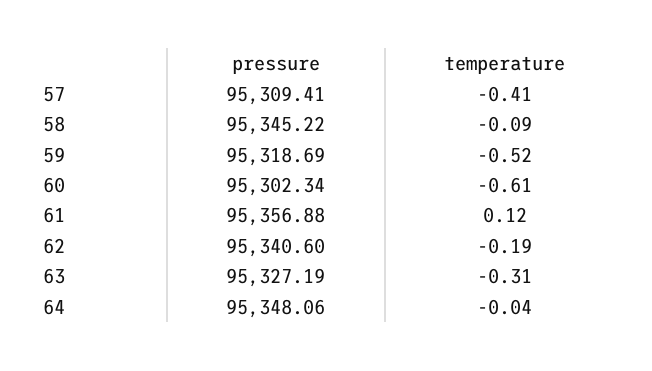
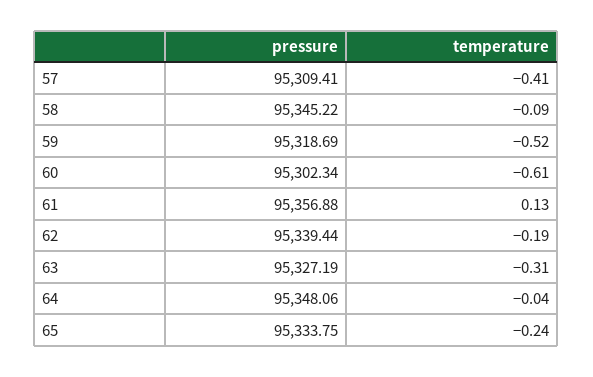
  {
    "pressure": {
      "57": 95309.41,
      "58": 95345.22,
      "59": 95318.69,
      "60": 95302.34,
      "61": 95356.88,
-     "62": 95340.6,
+     "62": 95339.44,
      "63": 95327.19,
-     "64": 95348.06
+     "64": 95348.06,
+     "65": 95333.75
    },
    "temperature": {
      "57": -0.41,
      "58": -0.09,
      "59": -0.52,
      "60": -0.61,
-     "61": 0.12,
+     "61": 0.13,
      "62": -0.19,
      "63": -0.31,
-     "64": -0.04
+     "64": -0.04,
+     "65": -0.24
    }
  }

